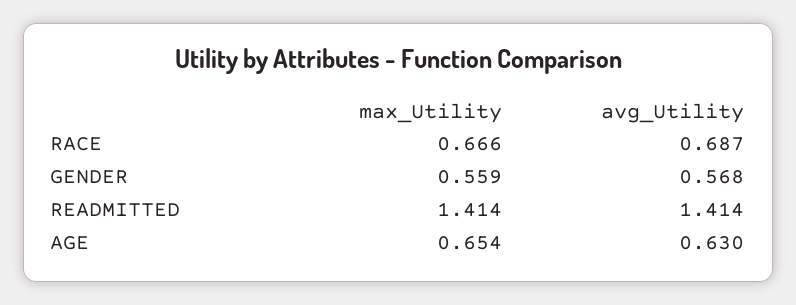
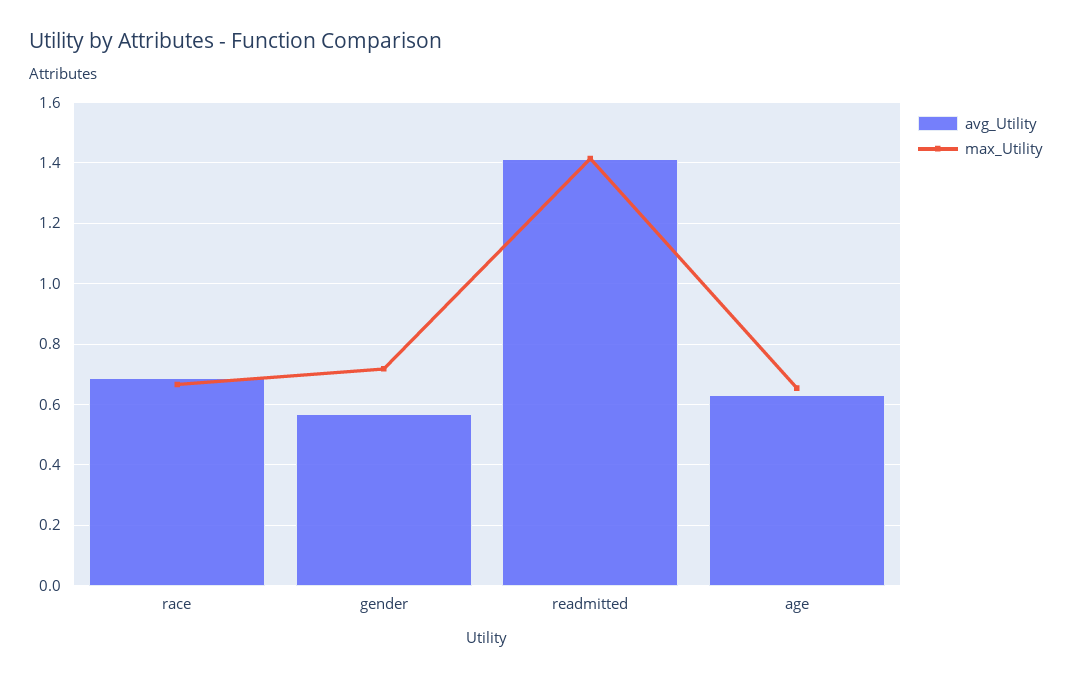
  {
    "max_Utility": {
      "RACE": 0.666,
-     "GENDER": 0.559,
+     "GENDER": 0.72,
      "READMITTED": 1.414,
      "AGE": 0.654
    },
    "avg_Utility": {
      "RACE": 0.687,
      "GENDER": 0.568,
      "READMITTED": 1.414,
      "AGE": 0.63
    }
  }

